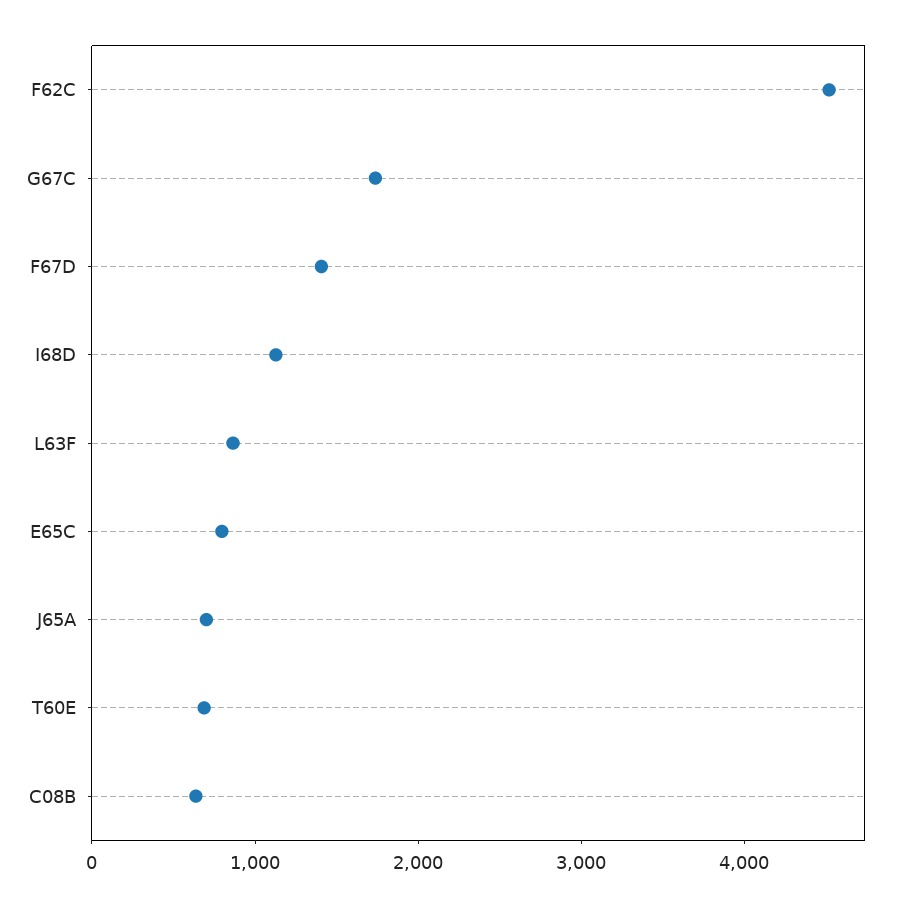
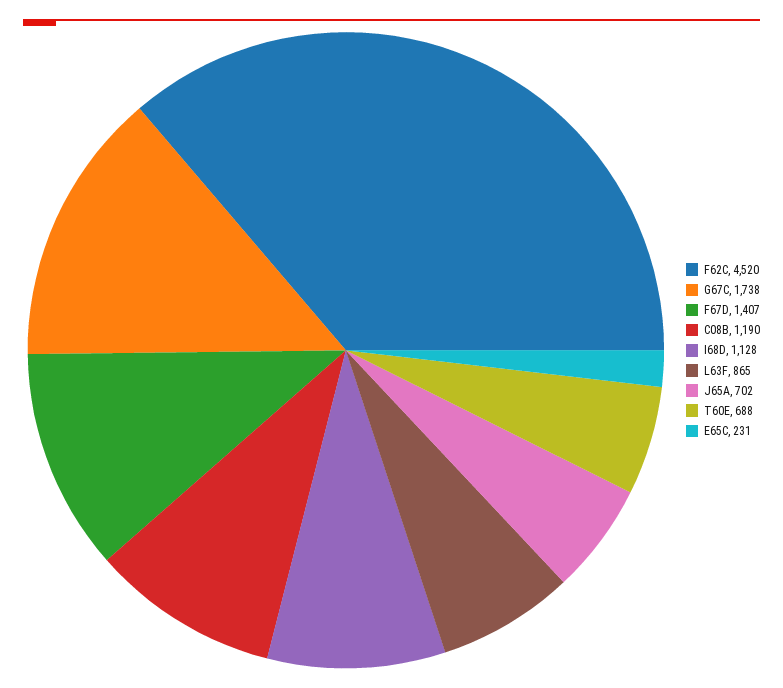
  {
    "F62C": 4520,
    "G67C": 1738,
    "F67D": 1407,
    "I68D": 1128,
    "L63F": 865,
-   "E65C": 800,
+   "E65C": 231,
    "J65A": 702,
    "T60E": 688,
-   "C08B": 600
+   "C08B": 1190
  }

